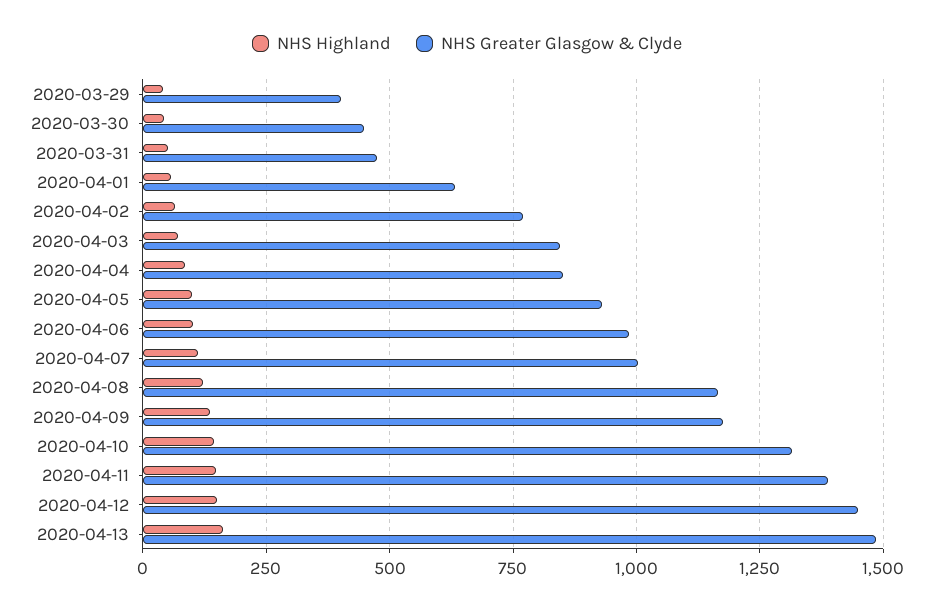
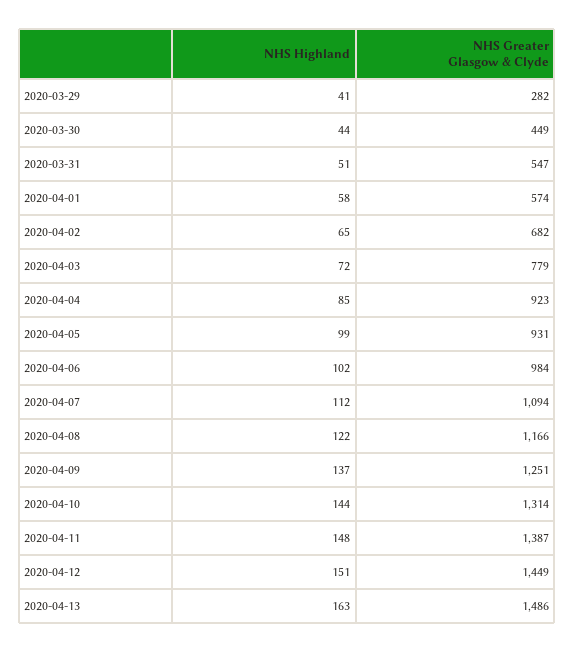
  {
    "NHS Highland": {
      "2020-03-29": 41,
      "2020-03-30": 44,
      "2020-03-31": 51,
      "2020-04-01": 58,
      "2020-04-02": 65,
      "2020-04-03": 72,
      "2020-04-04": 85,
      "2020-04-05": 99,
      "2020-04-06": 102,
      "2020-04-07": 112,
      "2020-04-08": 122,
      "2020-04-09": 137,
      "2020-04-10": 144,
      "2020-04-11": 148,
      "2020-04-12": 151,
      "2020-04-13": 163
    },
    "NHS Greater Glasgow & Clyde": {
-     "2020-03-29": 400,
+     "2020-03-29": 282,
      "2020-03-30": 449,
-     "2020-03-31": 475,
+     "2020-03-31": 547,
-     "2020-04-01": 625,
+     "2020-04-01": 574,
-     "2020-04-02": 775,
+     "2020-04-02": 682,
-     "2020-04-03": 850,
+     "2020-04-03": 779,
-     "2020-04-04": 850,
+     "2020-04-04": 923,
      "2020-04-05": 931,
      "2020-04-06": 984,
-     "2020-04-07": 1000,
+     "2020-04-07": 1094,
      "2020-04-08": 1166,
-     "2020-04-09": 1175,
+     "2020-04-09": 1251,
      "2020-04-10": 1314,
      "2020-04-11": 1387,
      "2020-04-12": 1449,
      "2020-04-13": 1486
    }
  }

